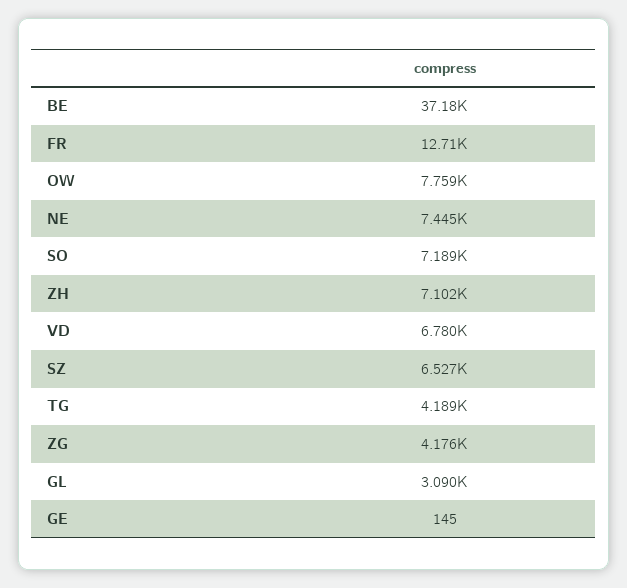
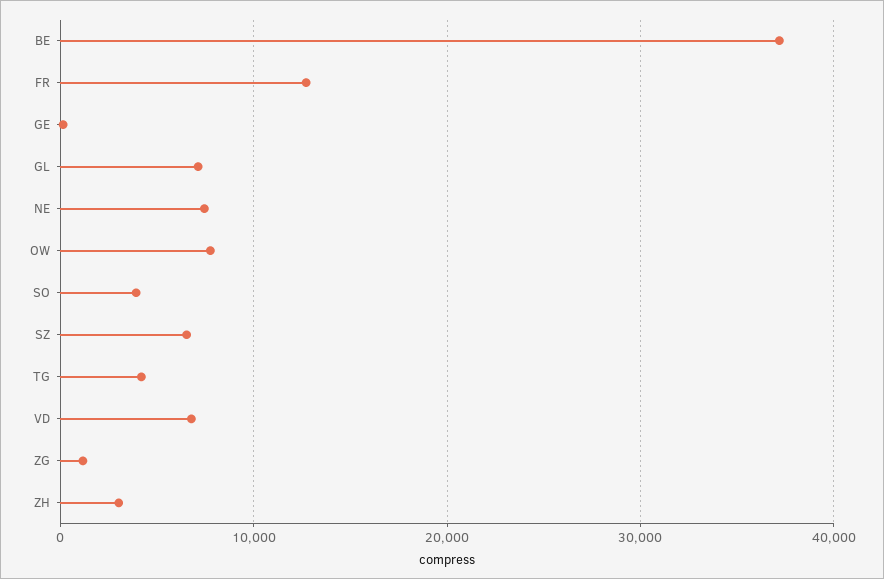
  {
    "BE": 37180,
    "FR": 12710,
    "OW": 7759,
    "NE": 7445,
-   "SO": 7189,
+   "SO": 4000,
-   "ZH": 7102,
+   "ZH": 3000,
    "VD": 6780,
    "SZ": 6527,
    "TG": 4189,
-   "ZG": 4176,
+   "ZG": 1000,
-   "GL": 3090,
+   "GL": 7000,
    "GE": 145
  }

